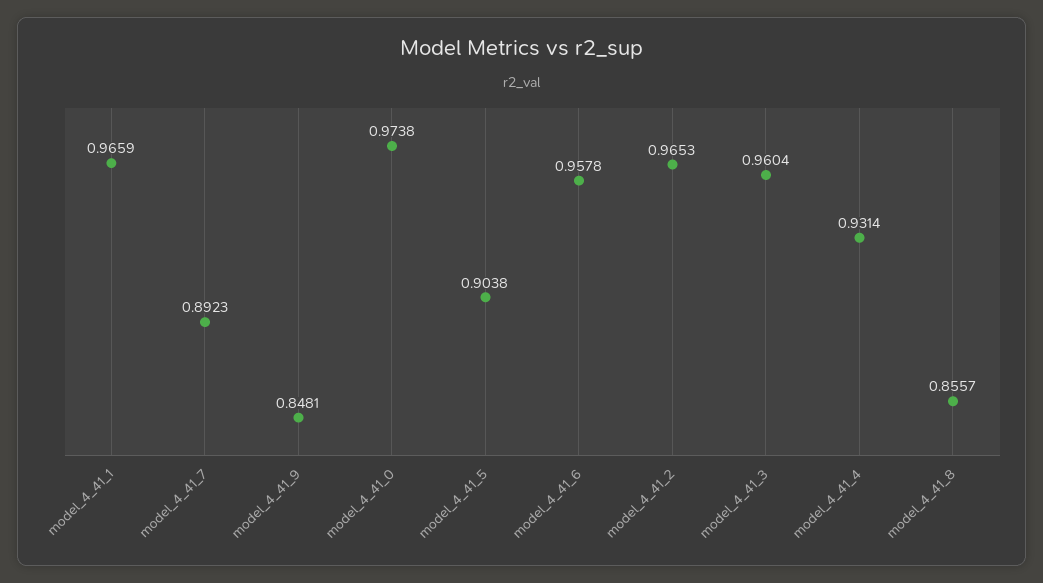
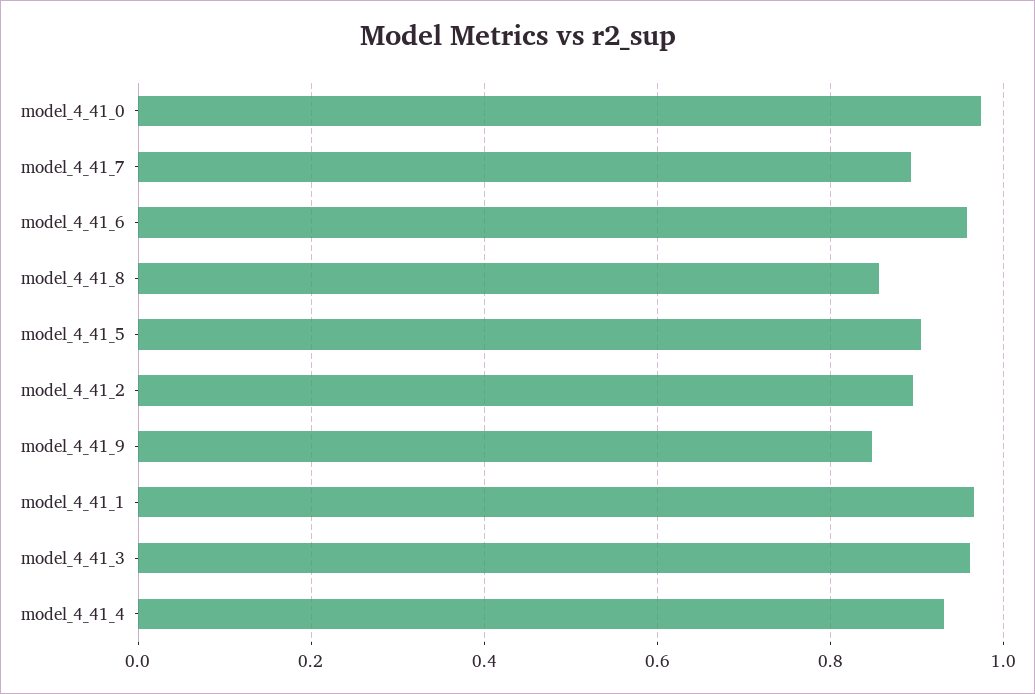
  {
    "model_4_41_1": 0.9659,
    "model_4_41_7": 0.8923,
    "model_4_41_9": 0.8481,
    "model_4_41_0": 0.9738,
    "model_4_41_5": 0.9038,
    "model_4_41_6": 0.9578,
-   "model_4_41_2": 0.9653,
+   "model_4_41_2": 0.9,
    "model_4_41_3": 0.9604,
    "model_4_41_4": 0.9314,
    "model_4_41_8": 0.8557
  }

